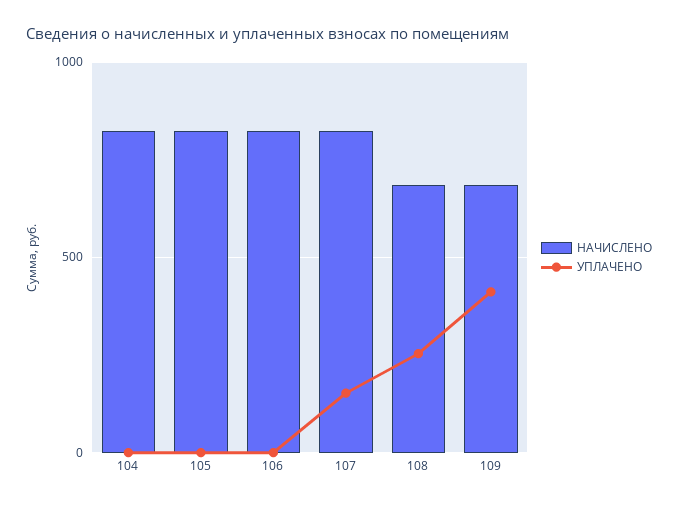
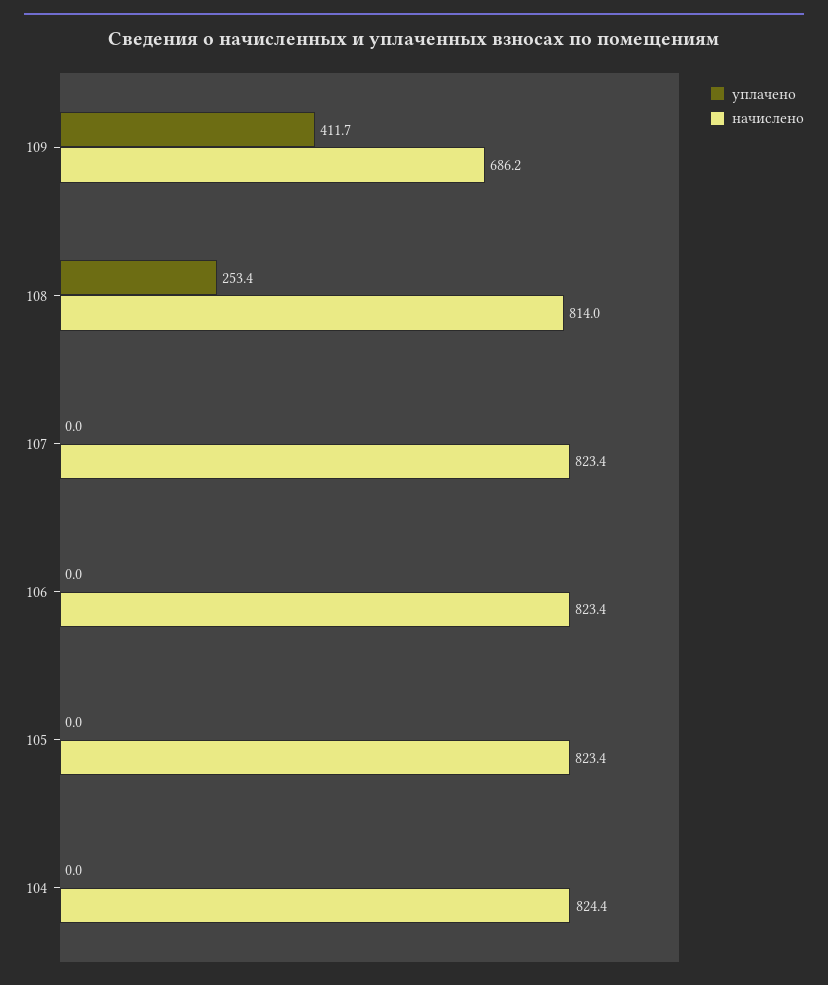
  {
    "НАЧИСЛЕНО": {
      "104": 824.4,
      "105": 823.4,
      "106": 823.4,
      "107": 823.4,
-     "108": 700,
+     "108": 814,
      "109": 686.2
    },
    "УПЛАЧЕНО": {
      "104": 0,
      "105": 0,
      "106": 0,
-     "107": 150,
+     "107": 0,
      "108": 253.4,
      "109": 411.7
    }
  }

